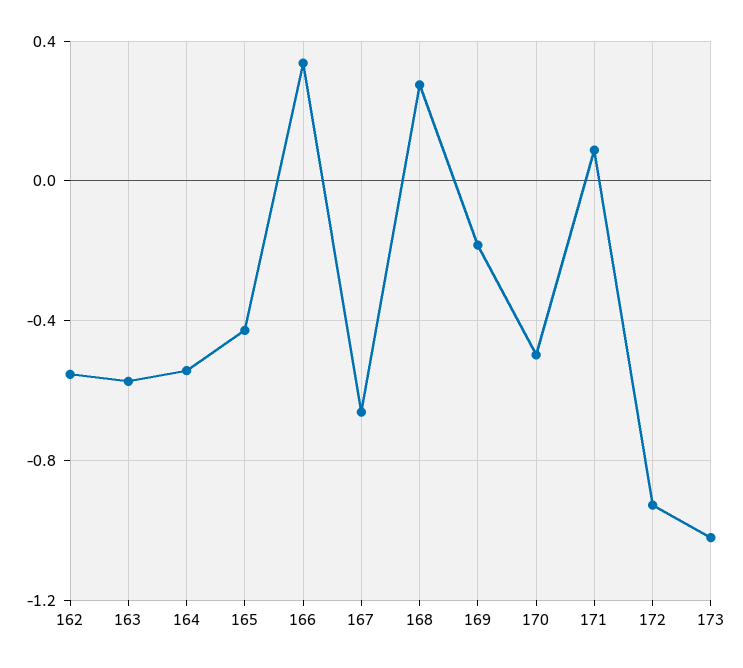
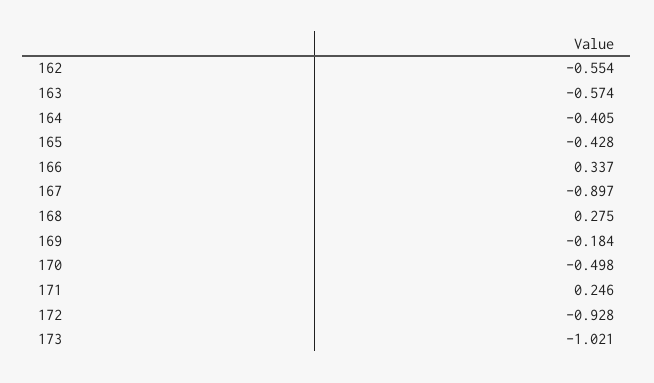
  {
    "162": -0.554,
    "163": -0.574,
-   "164": -0.55,
+   "164": -0.405,
    "165": -0.428,
    "166": 0.337,
-   "167": -0.65,
+   "167": -0.897,
    "168": 0.275,
    "169": -0.184,
    "170": -0.498,
-   "171": 0.1,
+   "171": 0.246,
    "172": -0.928,
    "173": -1.021
  }

